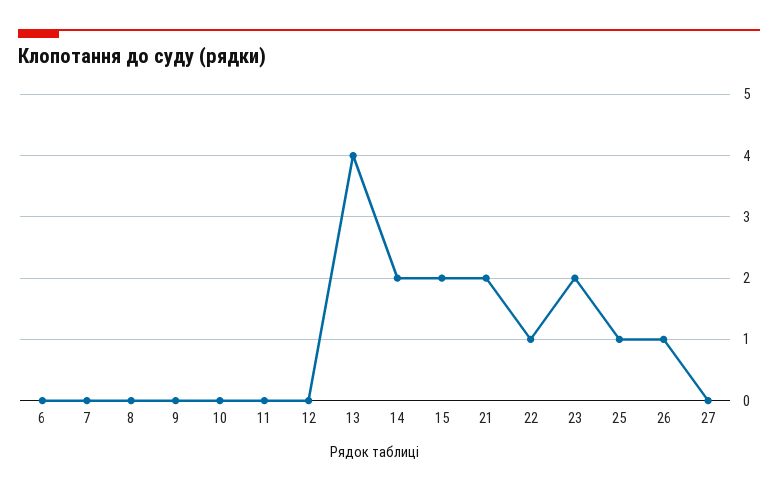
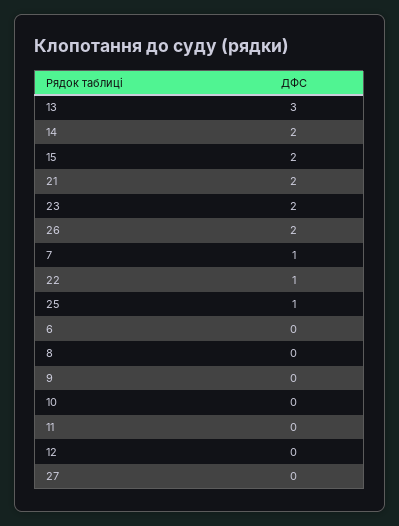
  {
    "6": 0,
-   "7": 0,
+   "7": 1,
    "8": 0,
    "9": 0,
    "10": 0,
    "11": 0,
    "12": 0,
-   "13": 4,
+   "13": 3,
    "14": 2,
    "15": 2,
    "21": 2,
    "22": 1,
    "23": 2,
    "25": 1,
-   "26": 1,
+   "26": 2,
    "27": 0
  }

